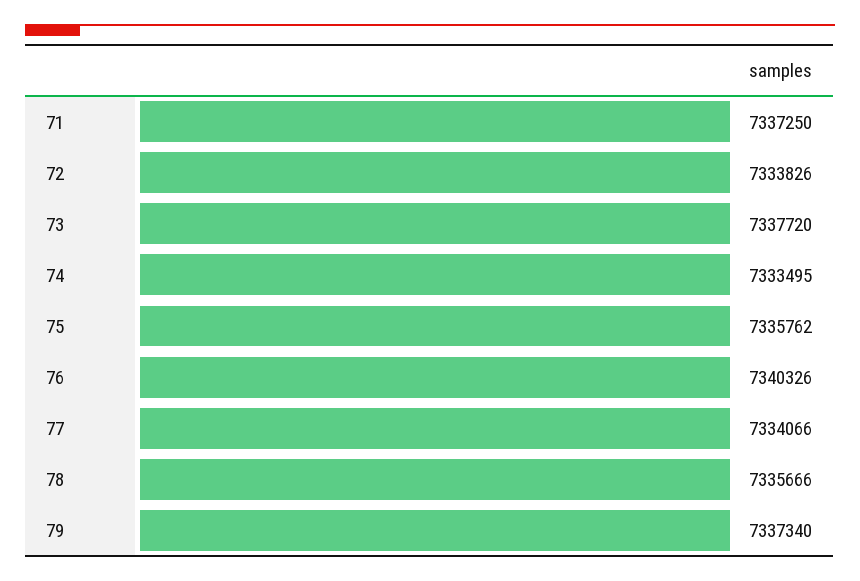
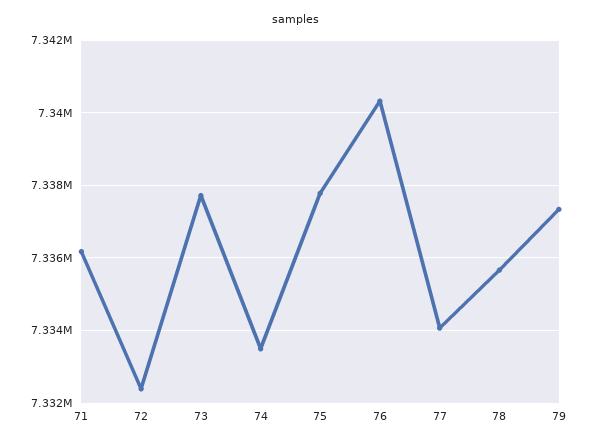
  {
-   "71": 7337250,
+   "71": 7336200,
-   "72": 7333826,
+   "72": 7332400,
    "73": 7337720,
    "74": 7333495,
-   "75": 7335762,
+   "75": 7337800,
    "76": 7340326,
    "77": 7334066,
    "78": 7335666,
    "79": 7337340
  }

